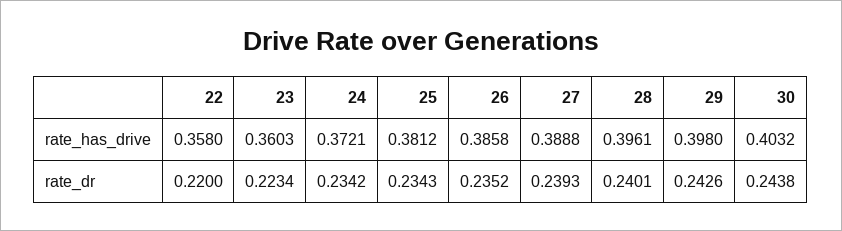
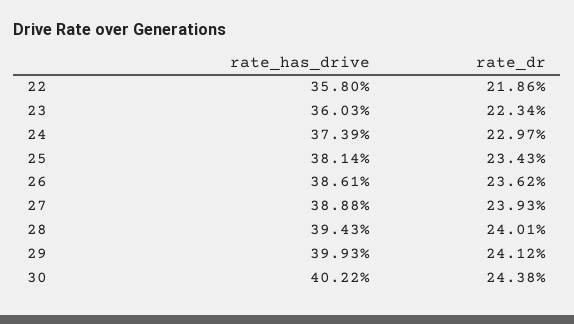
  {
    "22": {
      "rate_has_drive": 0.358,
-     "rate_dr": 0.22
+     "rate_dr": 0.2186
    },
    "23": {
      "rate_has_drive": 0.3603,
      "rate_dr": 0.2234
    },
    "24": {
-     "rate_has_drive": 0.3721,
+     "rate_has_drive": 0.3739,
-     "rate_dr": 0.2342
+     "rate_dr": 0.2297
    },
    "25": {
-     "rate_has_drive": 0.3812,
+     "rate_has_drive": 0.3814,
      "rate_dr": 0.2343
    },
    "26": {
-     "rate_has_drive": 0.3858,
+     "rate_has_drive": 0.3861,
-     "rate_dr": 0.2352
+     "rate_dr": 0.2362
    },
    "27": {
      "rate_has_drive": 0.3888,
      "rate_dr": 0.2393
    },
    "28": {
-     "rate_has_drive": 0.3961,
+     "rate_has_drive": 0.3943,
      "rate_dr": 0.2401
    },
    "29": {
-     "rate_has_drive": 0.398,
+     "rate_has_drive": 0.3993,
-     "rate_dr": 0.2426
+     "rate_dr": 0.2412
    },
    "30": {
-     "rate_has_drive": 0.4032,
+     "rate_has_drive": 0.4022,
      "rate_dr": 0.2438
    }
  }

